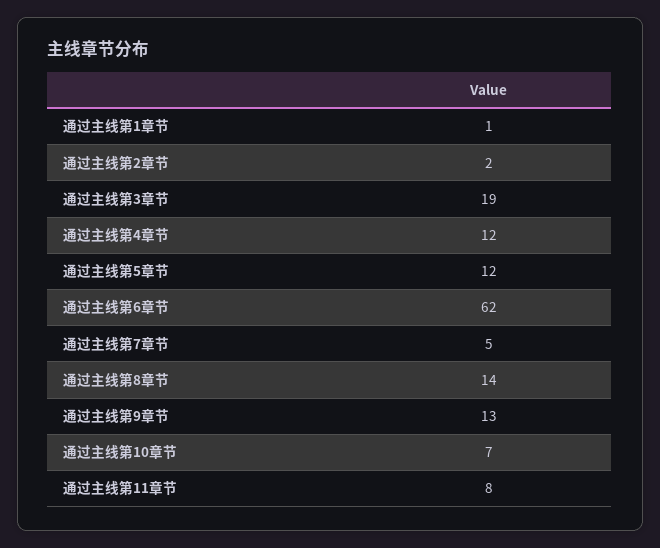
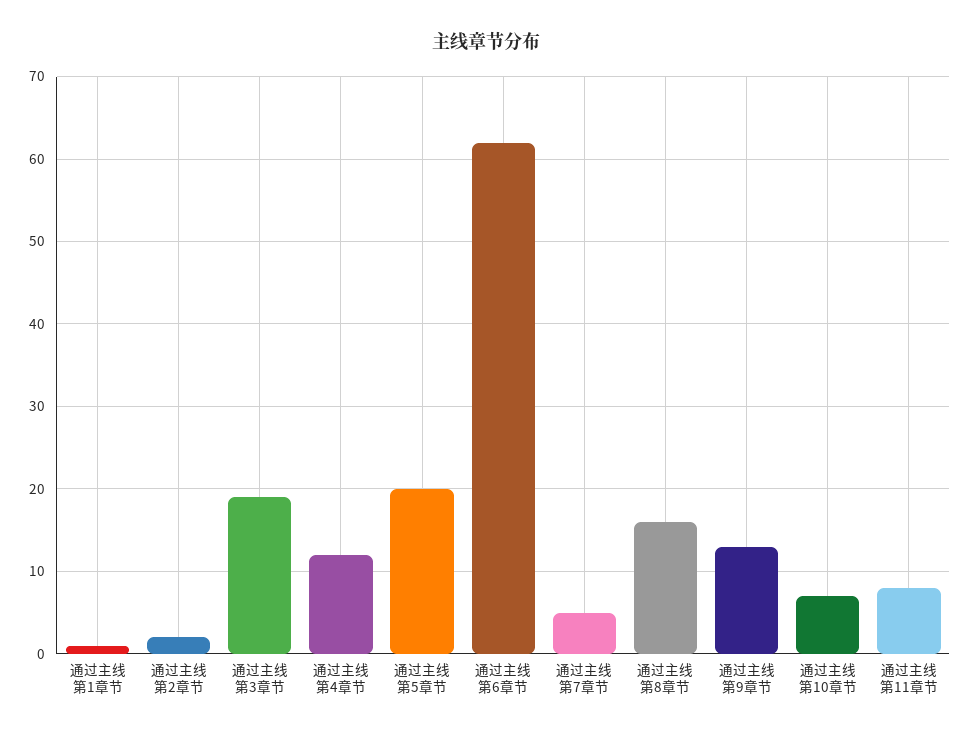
  {
    "通过主线第1章节": 1,
    "通过主线第2章节": 2,
    "通过主线第3章节": 19,
    "通过主线第4章节": 12,
-   "通过主线第5章节": 12,
+   "通过主线第5章节": 20,
    "通过主线第6章节": 62,
    "通过主线第7章节": 5,
-   "通过主线第8章节": 14,
+   "通过主线第8章节": 16,
    "通过主线第9章节": 13,
    "通过主线第10章节": 7,
    "通过主线第11章节": 8
  }

